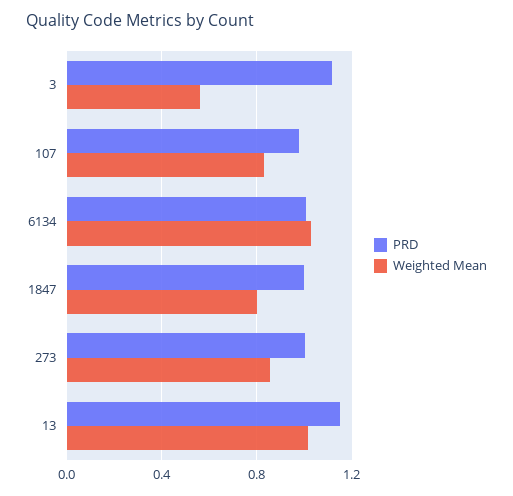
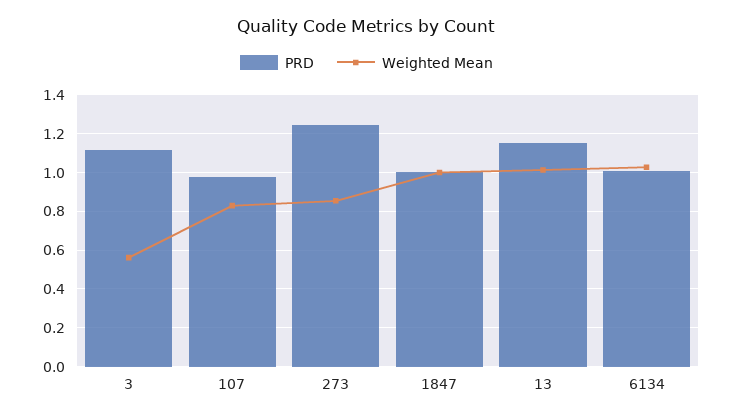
  {
    "PRD": {
      "3": 1.1,
      "107": 1,
      "6134": 1,
      "1847": 1,
-     "273": 1,
+     "273": 1.25,
      "13": 1.15
    },
    "Weighted Mean": {
      "3": 0.55,
      "107": 0.85,
      "6134": 1.05,
-     "1847": 0.8,
+     "1847": 1,
      "273": 0.85,
      "13": 1
    }
  }

